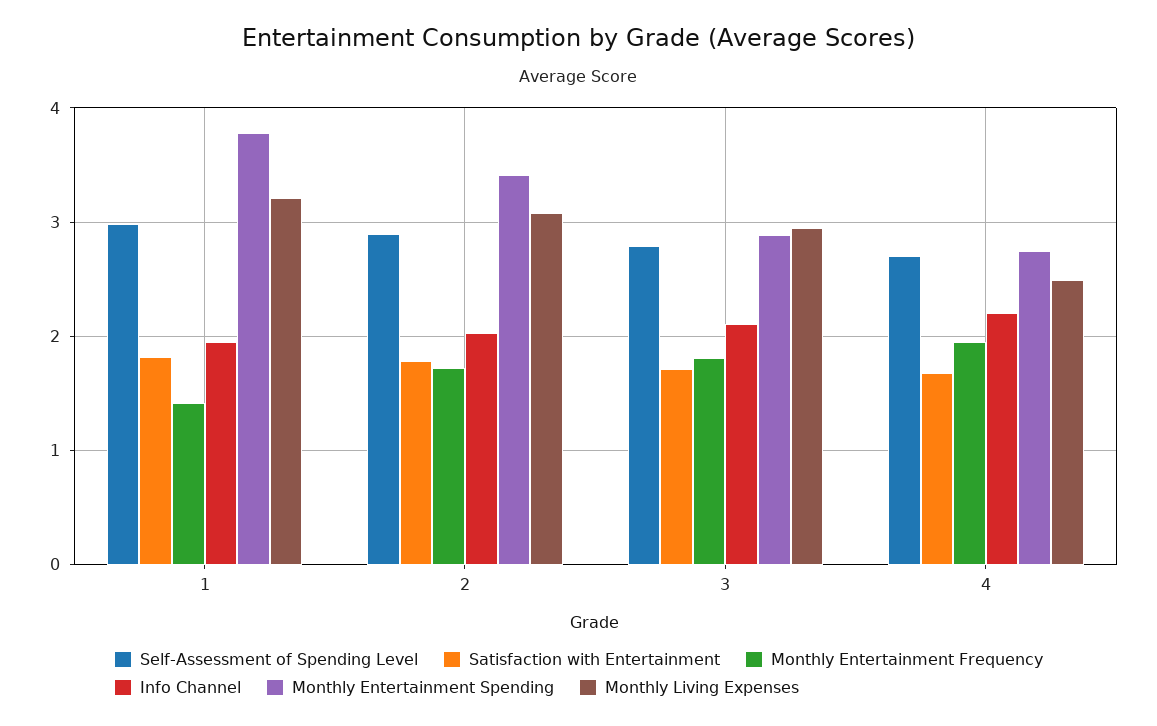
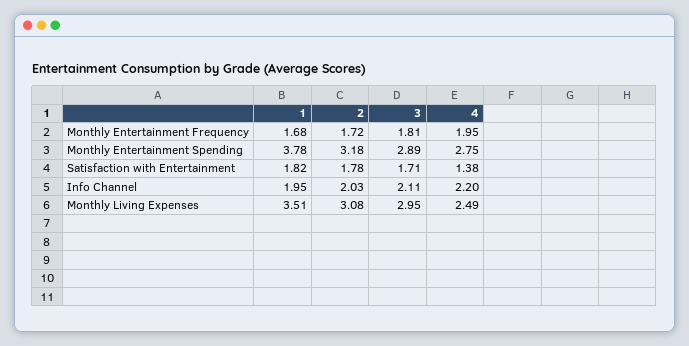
  {
-   "Self-Assessment of Spending Level": {
-     "1": 3,
-     "2": 2.9,
-     "3": 2.8,
-     "4": 2.7
-   },
    "Satisfaction with Entertainment": {
      "1": 1.82,
      "2": 1.78,
      "3": 1.71,
-     "4": 1.7
+     "4": 1.38
    },
    "Monthly Entertainment Frequency": {
-     "1": 1.4,
+     "1": 1.68,
      "2": 1.72,
      "3": 1.81,
      "4": 1.95
    },
    "Info Channel": {
      "1": 1.95,
      "2": 2.03,
      "3": 2.11,
      "4": 2.2
    },
    "Monthly Entertainment Spending": {
      "1": 3.78,
-     "2": 3.4,
+     "2": 3.18,
      "3": 2.89,
      "4": 2.75
    },
    "Monthly Living Expenses": {
-     "1": 3.2,
+     "1": 3.51,
      "2": 3.08,
      "3": 2.95,
      "4": 2.49
    }
  }

